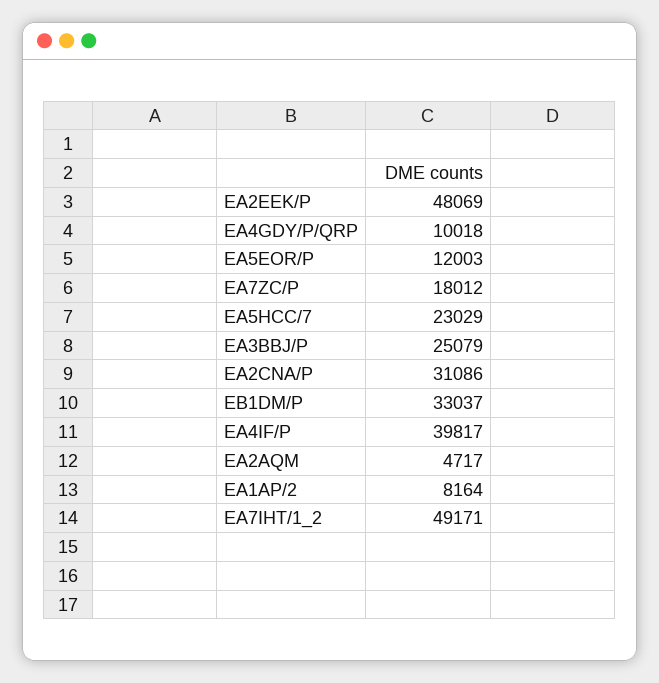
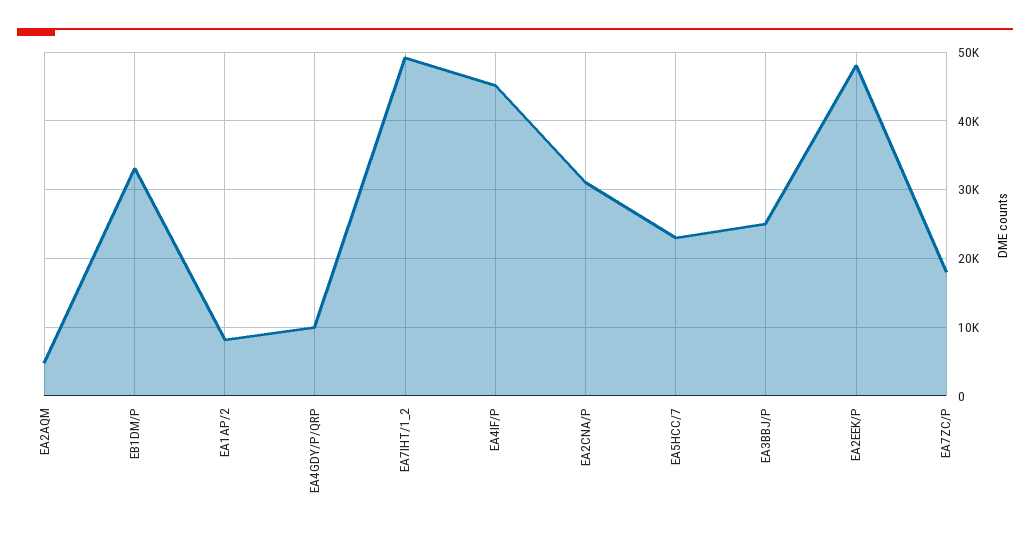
  {
    "EA2EEK/P": 48069,
    "EA4GDY/P/QRP": 10018,
-   "EA5EOR/P": 12003,
    "EA7ZC/P": 18012,
    "EA5HCC/7": 23029,
    "EA3BBJ/P": 25079,
    "EA2CNA/P": 31086,
    "EB1DM/P": 33037,
-   "EA4IF/P": 39817,
+   "EA4IF/P": 45000,
    "EA2AQM": 4717,
    "EA1AP/2": 8164,
    "EA7IHT/1_2": 49171
  }

